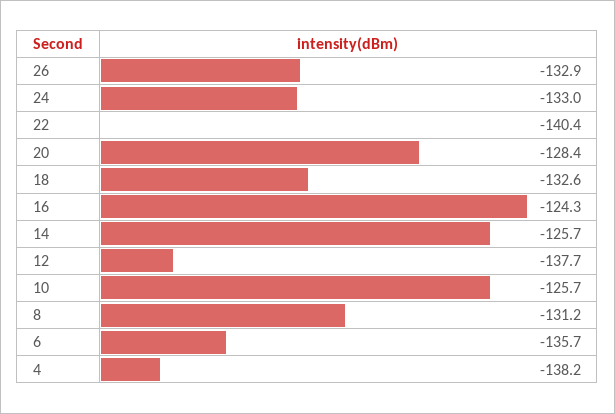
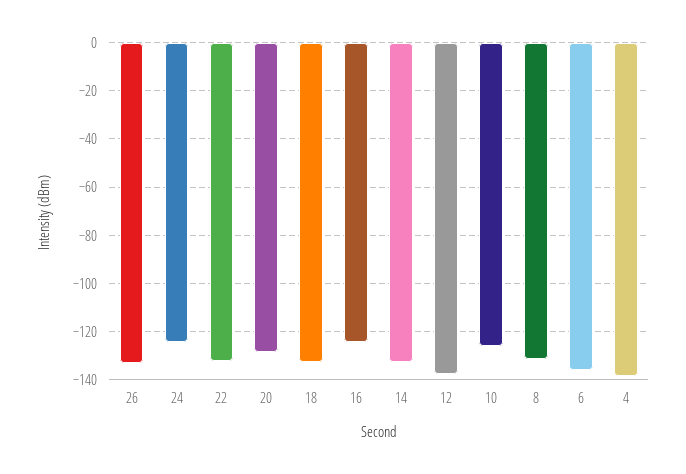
  {
    "26": -132.9,
-   "24": -133,
+   "24": -125,
-   "22": -140.4,
+   "22": -132.5,
    "20": -128.4,
    "18": -132.6,
    "16": -124.3,
-   "14": -125.7,
+   "14": -132.5,
    "12": -137.7,
    "10": -125.7,
    "8": -131.2,
    "6": -135.7,
    "4": -138.2
  }

